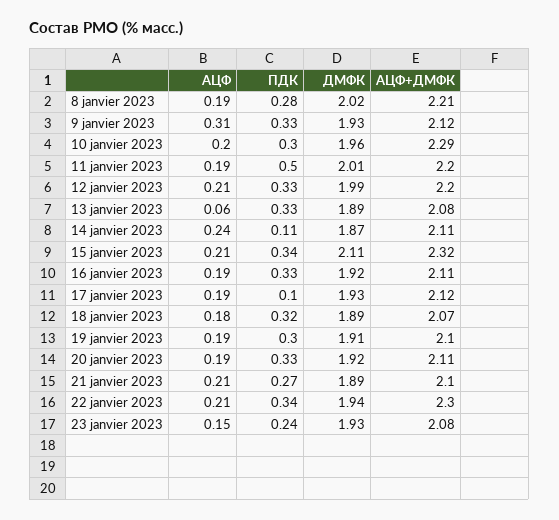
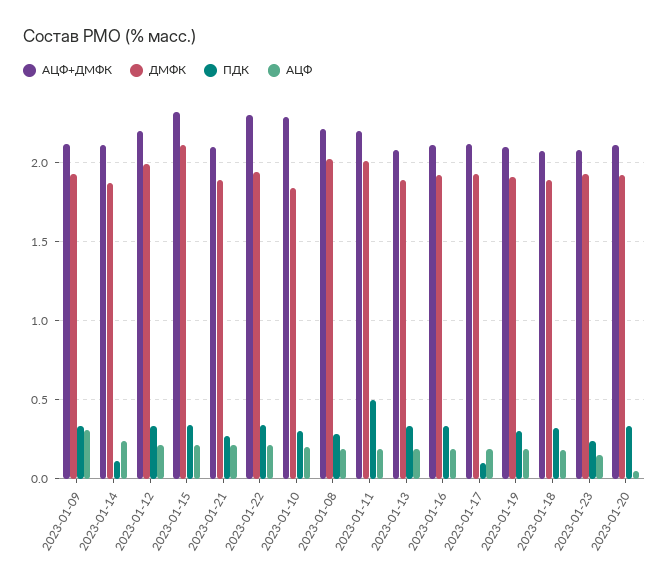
  {
    "АЦФ": {
      "8 janvier 2023": 0.19,
      "9 janvier 2023": 0.31,
      "10 janvier 2023": 0.2,
      "11 janvier 2023": 0.19,
      "12 janvier 2023": 0.21,
-     "13 janvier 2023": 0.06,
+     "13 janvier 2023": 0.2,
      "14 janvier 2023": 0.24,
      "15 janvier 2023": 0.21,
      "16 janvier 2023": 0.19,
      "17 janvier 2023": 0.19,
      "18 janvier 2023": 0.18,
      "19 janvier 2023": 0.19,
-     "20 janvier 2023": 0.19,
+     "20 janvier 2023": 0.05,
      "21 janvier 2023": 0.21,
      "22 janvier 2023": 0.21,
      "23 janvier 2023": 0.15
    },
    "ПДК": {
      "8 janvier 2023": 0.28,
      "9 janvier 2023": 0.33,
      "10 janvier 2023": 0.3,
      "11 janvier 2023": 0.5,
      "12 janvier 2023": 0.33,
      "13 janvier 2023": 0.33,
      "14 janvier 2023": 0.11,
      "15 janvier 2023": 0.34,
      "16 janvier 2023": 0.33,
      "17 janvier 2023": 0.1,
      "18 janvier 2023": 0.32,
      "19 janvier 2023": 0.3,
      "20 janvier 2023": 0.33,
      "21 janvier 2023": 0.27,
      "22 janvier 2023": 0.34,
      "23 janvier 2023": 0.24
    },
    "ДМФК": {
      "8 janvier 2023": 2.02,
      "9 janvier 2023": 1.93,
-     "10 janvier 2023": 1.96,
+     "10 janvier 2023": 1.85,
      "11 janvier 2023": 2.01,
      "12 janvier 2023": 1.99,
      "13 janvier 2023": 1.89,
      "14 janvier 2023": 1.87,
      "15 janvier 2023": 2.11,
      "16 janvier 2023": 1.92,
      "17 janvier 2023": 1.93,
      "18 janvier 2023": 1.89,
      "19 janvier 2023": 1.91,
      "20 janvier 2023": 1.92,
      "21 janvier 2023": 1.89,
      "22 janvier 2023": 1.94,
      "23 janvier 2023": 1.93
    },
    "АЦФ+ДМФК": {
      "8 janvier 2023": 2.21,
      "9 janvier 2023": 2.12,
      "10 janvier 2023": 2.29,
      "11 janvier 2023": 2.2,
      "12 janvier 2023": 2.2,
      "13 janvier 2023": 2.08,
      "14 janvier 2023": 2.11,
      "15 janvier 2023": 2.32,
      "16 janvier 2023": 2.11,
      "17 janvier 2023": 2.12,
      "18 janvier 2023": 2.07,
      "19 janvier 2023": 2.1,
      "20 janvier 2023": 2.11,
      "21 janvier 2023": 2.1,
      "22 janvier 2023": 2.3,
      "23 janvier 2023": 2.08
    }
  }

